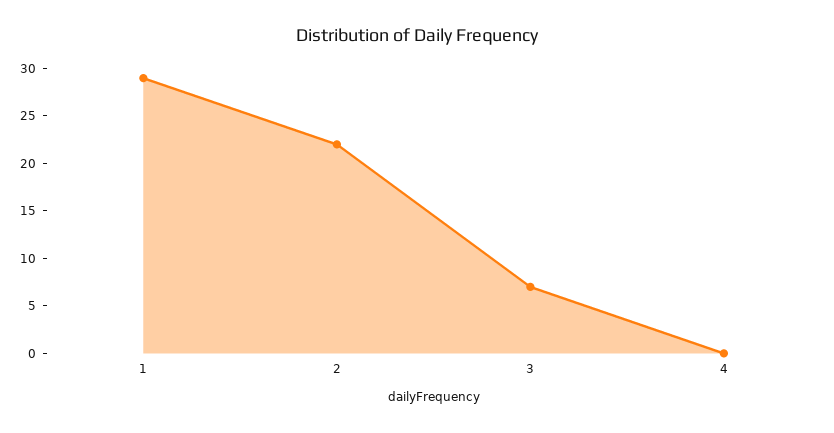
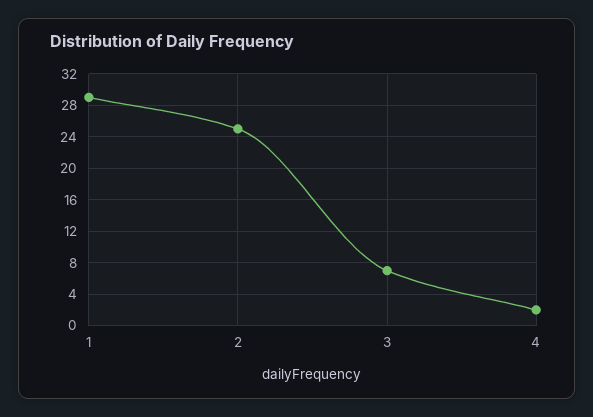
  {
    "1": 29,
-   "2": 22,
+   "2": 25,
    "3": 7,
-   "4": 0
+   "4": 2
  }

